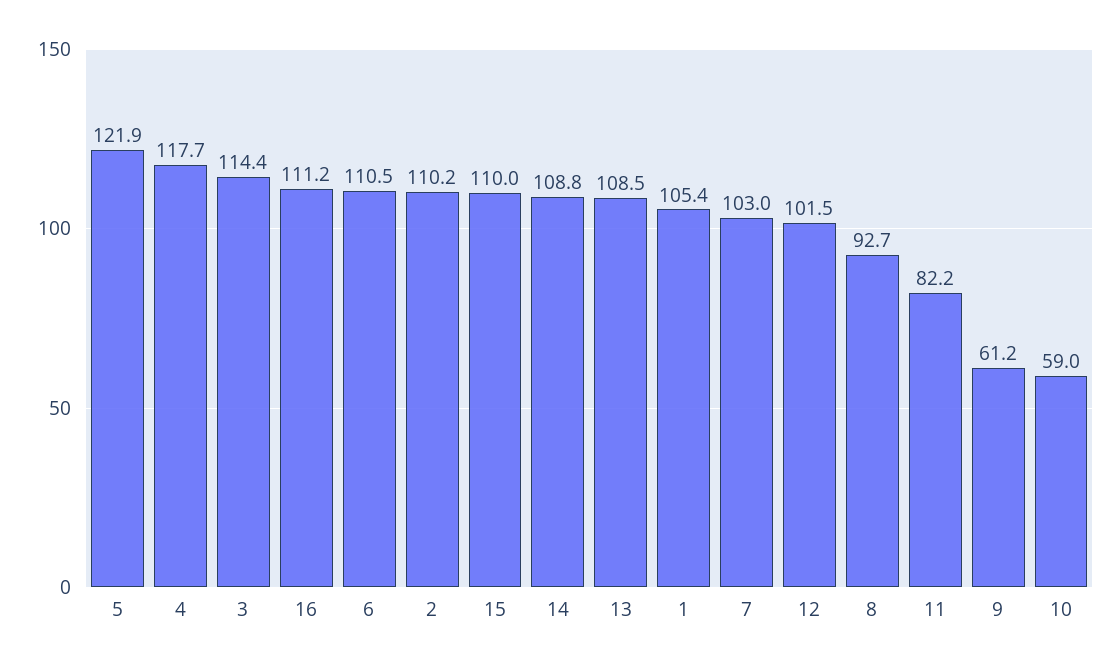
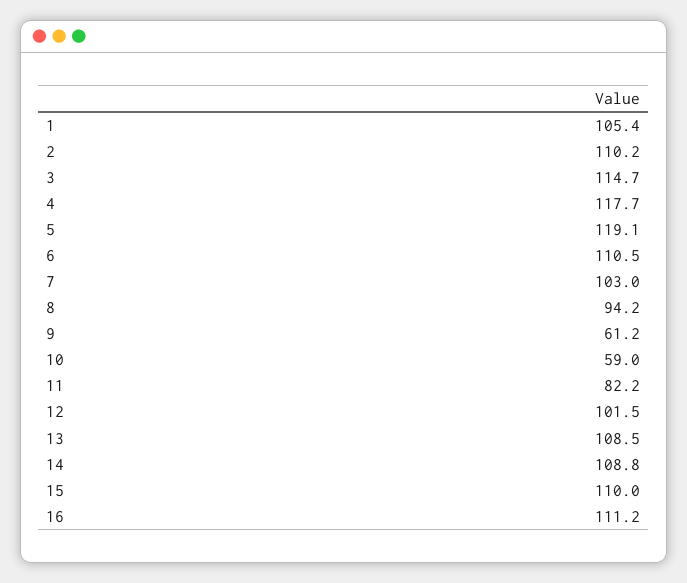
  {
-   "5": 121.9,
+   "5": 119.1,
    "4": 117.7,
-   "3": 114.4,
+   "3": 114.7,
    "16": 111.2,
    "6": 110.5,
    "2": 110.2,
    "15": 110,
    "14": 108.8,
    "13": 108.5,
    "1": 105.4,
    "7": 103,
    "12": 101.5,
-   "8": 92.7,
+   "8": 94.2,
    "11": 82.2,
    "9": 61.2,
    "10": 59
  }

